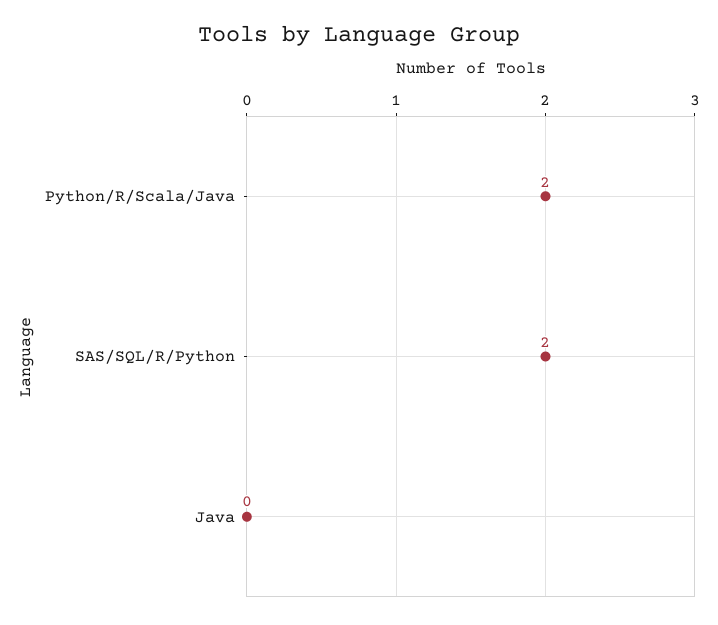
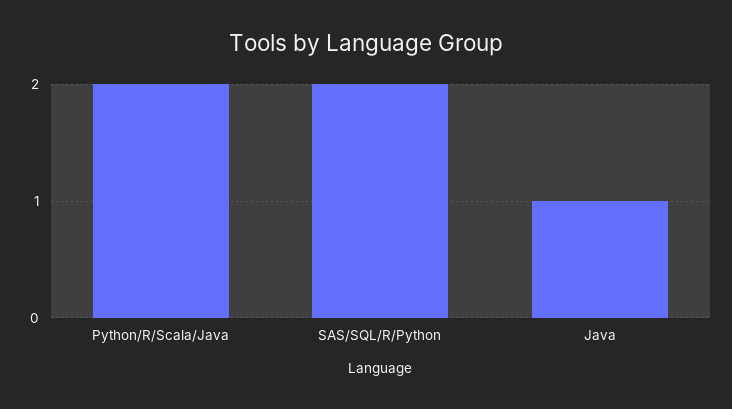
  {
    "Python/R/Scala/Java": 2,
    "SAS/SQL/R/Python": 2,
-   "Java": 0
+   "Java": 1
  }

